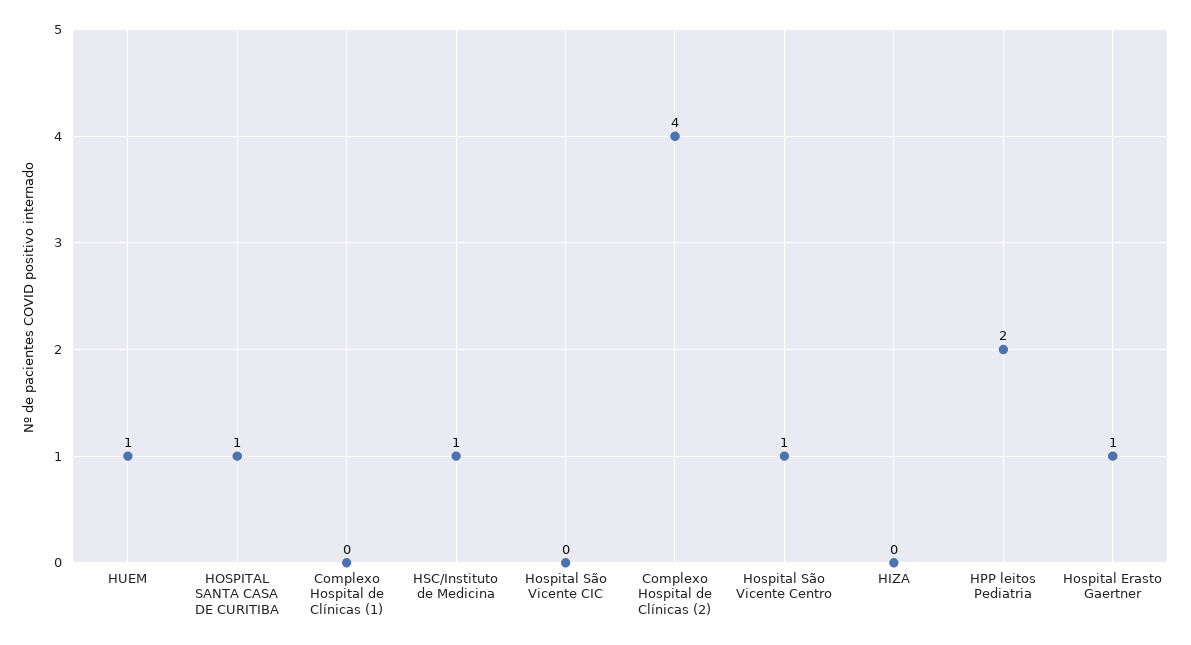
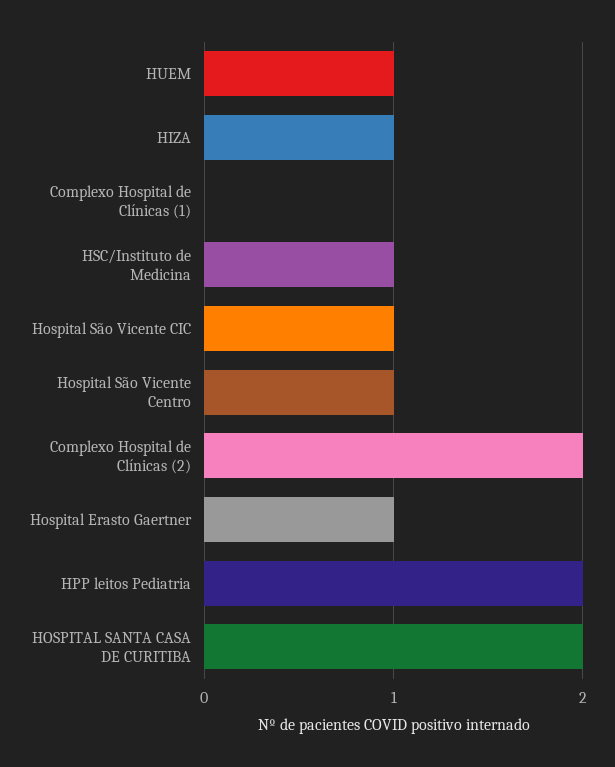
  {
    "HUEM": 1,
-   "HOSPITAL SANTA CASA DE CURITIBA": 1,
+   "HOSPITAL SANTA CASA DE CURITIBA": 2,
    "Complexo Hospital de Clínicas (1)": 0,
    "HSC/Instituto de Medicina": 1,
-   "Hospital São Vicente CIC": 0,
+   "Hospital São Vicente CIC": 1,
-   "Complexo Hospital de Clínicas (2)": 4,
+   "Complexo Hospital de Clínicas (2)": 2,
    "Hospital São Vicente Centro": 1,
-   "HIZA": 0,
+   "HIZA": 1,
    "HPP leitos Pediatria": 2,
    "Hospital Erasto Gaertner": 1
  }

